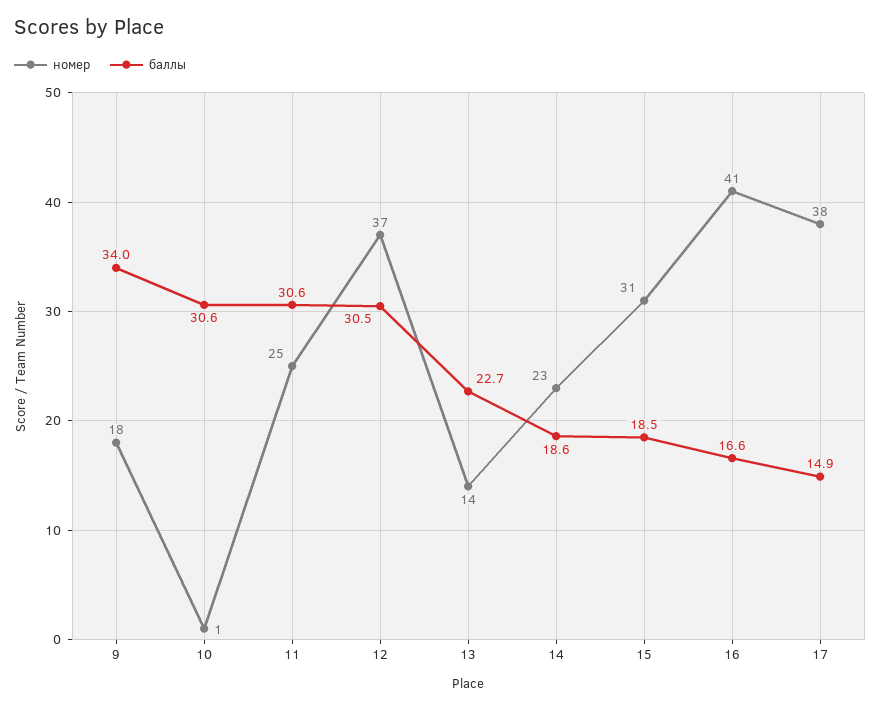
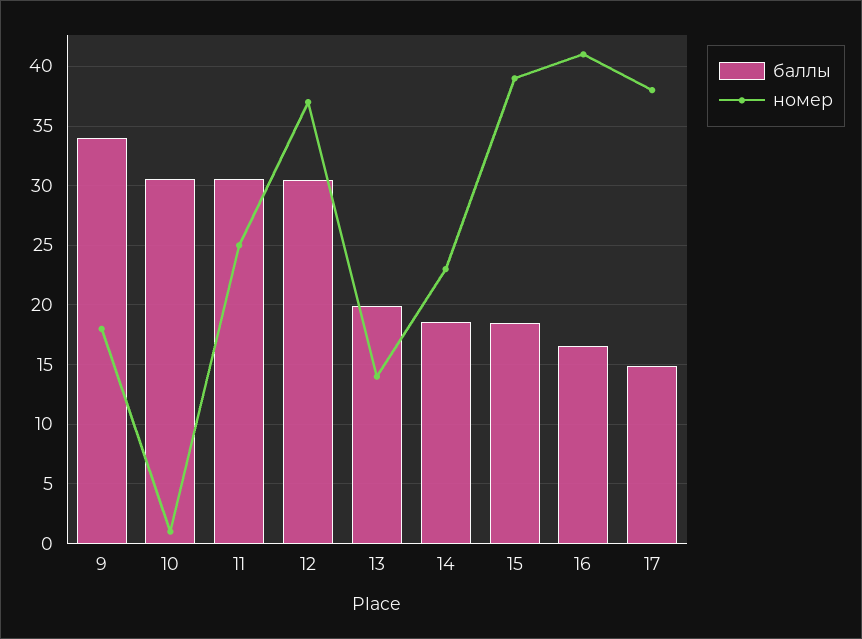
  {
    "номер": {
      "9": 18,
      "10": 1,
      "11": 25,
      "12": 37,
      "13": 14,
      "14": 23,
-     "15": 31,
+     "15": 39,
      "16": 41,
      "17": 38
    },
    "баллы": {
      "9": 34,
      "10": 30.6,
      "11": 30.6,
      "12": 30.5,
-     "13": 22.7,
+     "13": 20,
      "14": 18.6,
      "15": 18.5,
      "16": 16.6,
      "17": 14.9
    }
  }

